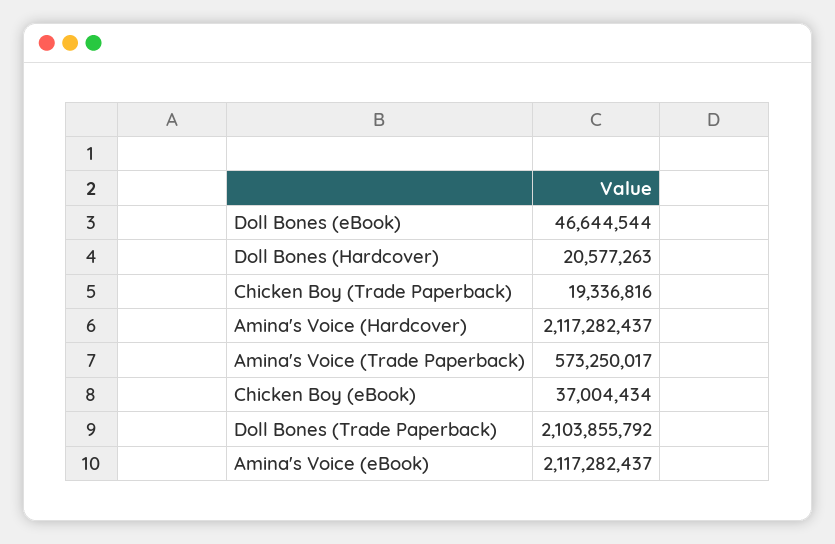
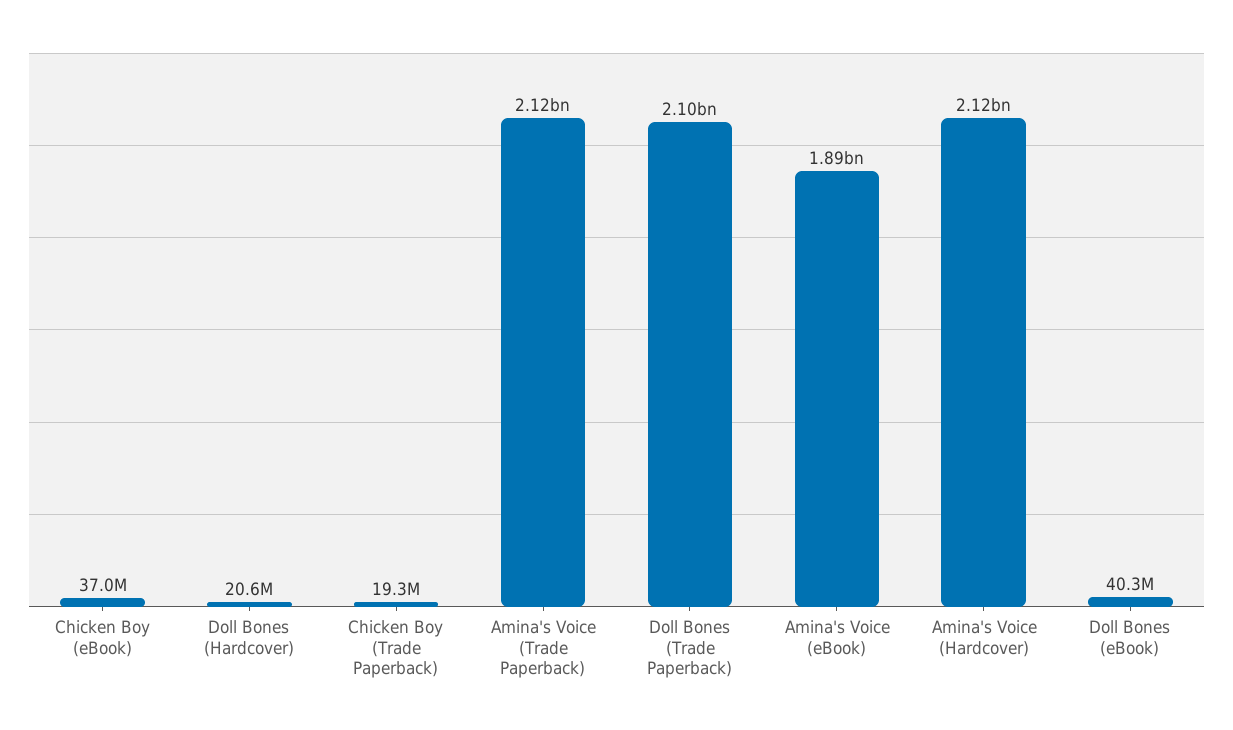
  {
-   "Doll Bones (eBook)": 46644544,
+   "Doll Bones (eBook)": 40300000,
    "Doll Bones (Hardcover)": 20577263,
    "Chicken Boy (Trade Paperback)": 19336816,
    "Amina's Voice (Hardcover)": 2117282437,
-   "Amina's Voice (Trade Paperback)": 573250017,
+   "Amina's Voice (Trade Paperback)": 2120000000,
    "Chicken Boy (eBook)": 37004434,
    "Doll Bones (Trade Paperback)": 2103855792,
-   "Amina's Voice (eBook)": 2117282437
+   "Amina's Voice (eBook)": 1890000000
  }

